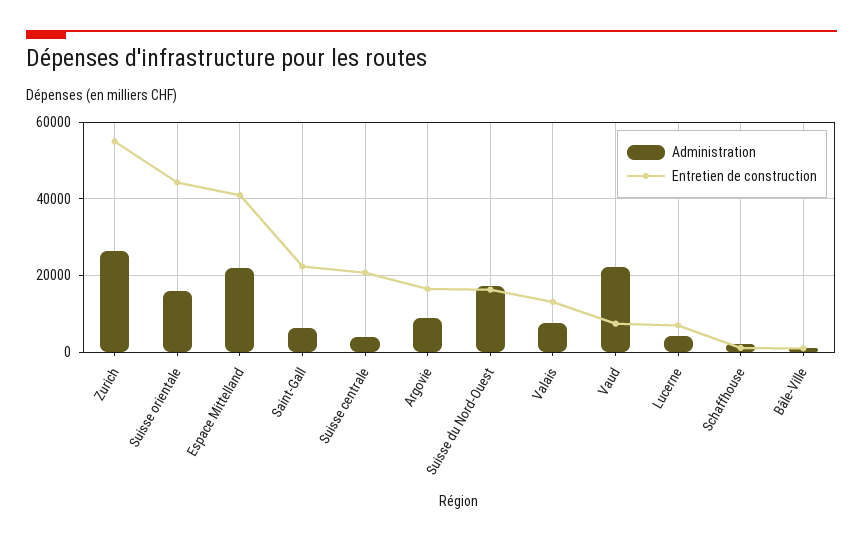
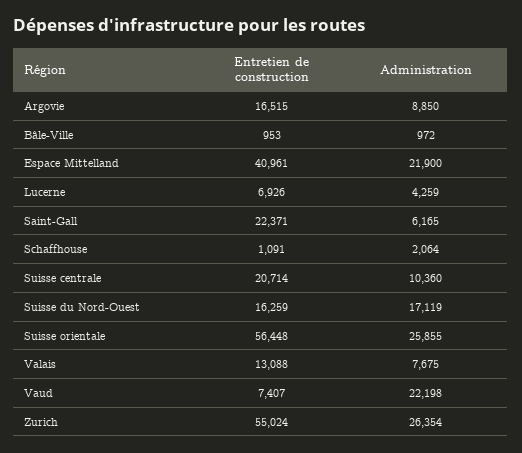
  {
    "Administration": {
      "Zurich": 26354,
-     "Suisse orientale": 16000,
+     "Suisse orientale": 25855,
      "Espace Mittelland": 21900,
      "Saint-Gall": 6165,
-     "Suisse centrale": 4000,
+     "Suisse centrale": 10360,
      "Argovie": 8850,
      "Suisse du Nord-Ouest": 17119,
      "Valais": 7675,
      "Vaud": 22198,
      "Lucerne": 4259,
      "Schaffhouse": 2064,
      "Bâle-Ville": 972
    },
    "Entretien de construction": {
      "Zurich": 55024,
-     "Suisse orientale": 44000,
+     "Suisse orientale": 56448,
      "Espace Mittelland": 40961,
      "Saint-Gall": 22371,
      "Suisse centrale": 20714,
      "Argovie": 16515,
      "Suisse du Nord-Ouest": 16259,
      "Valais": 13088,
      "Vaud": 7407,
      "Lucerne": 6926,
      "Schaffhouse": 1091,
      "Bâle-Ville": 953
    }
  }

